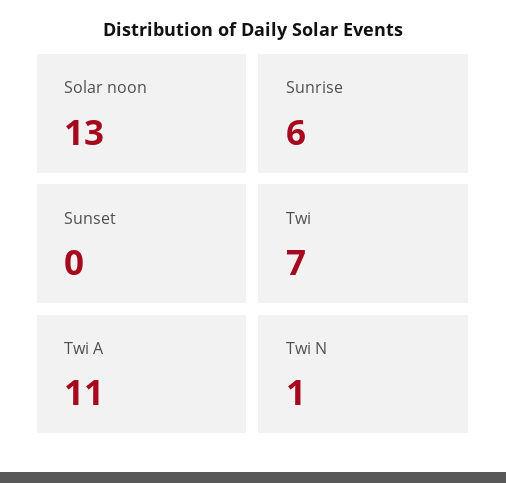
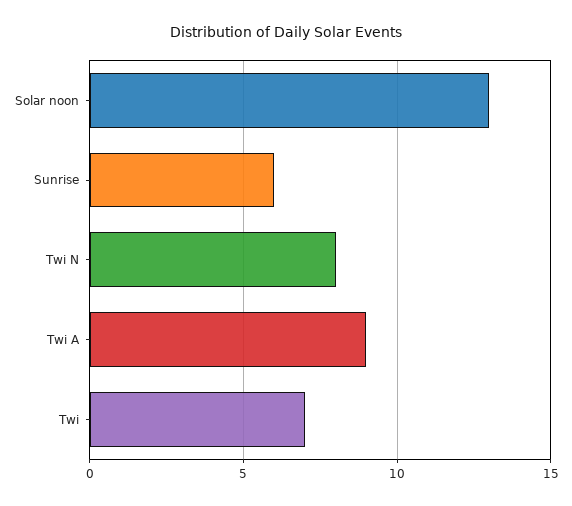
  {
    "Solar noon": 13,
    "Sunrise": 6,
-   "Sunset": 0,
    "Twi": 7,
-   "Twi A": 11,
+   "Twi A": 9,
-   "Twi N": 1
+   "Twi N": 8
  }

